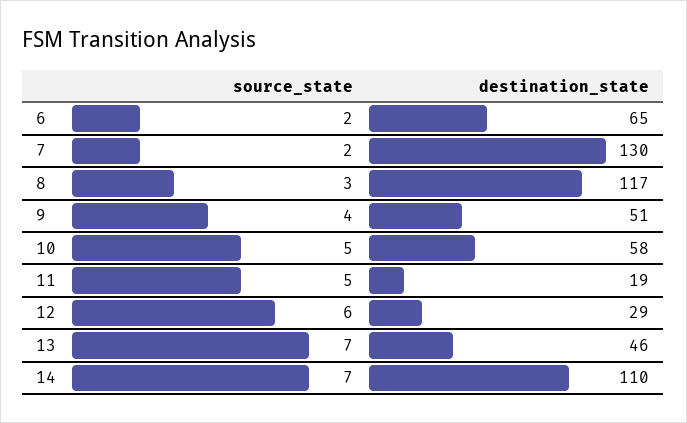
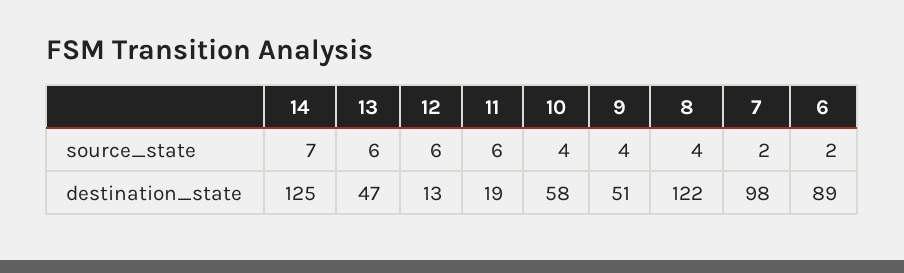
  {
    "source_state": {
      "6": 2,
      "7": 2,
-     "8": 3,
+     "8": 4,
      "9": 4,
-     "10": 5,
+     "10": 4,
-     "11": 5,
+     "11": 6,
      "12": 6,
-     "13": 7,
+     "13": 6,
      "14": 7
    },
    "destination_state": {
-     "6": 65,
+     "6": 89,
-     "7": 130,
+     "7": 98,
-     "8": 117,
+     "8": 122,
      "9": 51,
      "10": 58,
      "11": 19,
-     "12": 29,
+     "12": 13,
-     "13": 46,
+     "13": 47,
-     "14": 110
+     "14": 125
    }
  }

